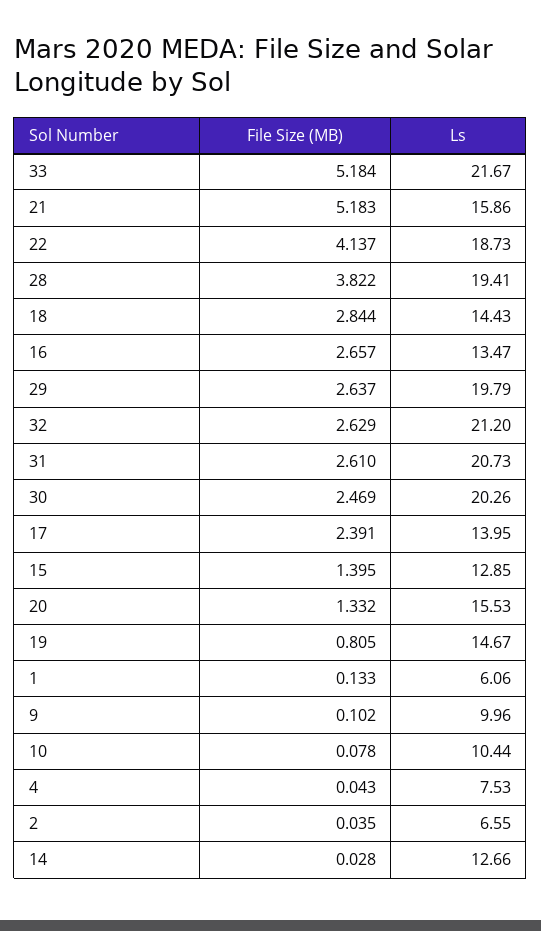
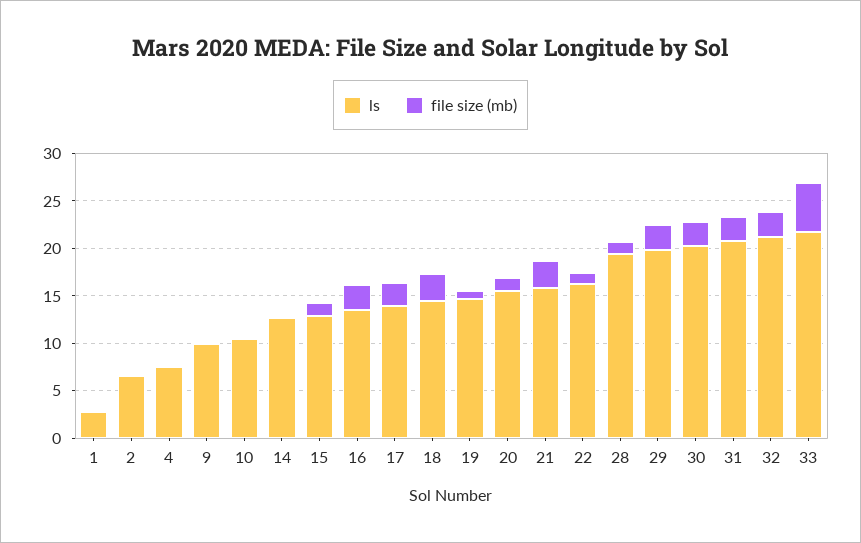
  {
    "File Size (MB)": {
      "33": 5.184,
-     "21": 5.183,
+     "21": 3,
-     "22": 4.137,
+     "22": 1,
-     "28": 3.822,
+     "28": 1,
      "18": 2.844,
      "16": 2.657,
      "29": 2.637,
      "32": 2.629,
      "31": 2.61,
      "30": 2.469,
      "17": 2.391,
      "15": 1.395,
      "20": 1.332,
      "19": 0.805,
      "1": 0.133,
      "9": 0.102,
      "10": 0.078,
      "4": 0.043,
      "2": 0.035,
      "14": 0.028
    },
    "Ls": {
      "33": 21.67,
      "21": 15.86,
-     "22": 18.73,
+     "22": 16,
      "28": 19.41,
      "18": 14.43,
      "16": 13.47,
      "29": 19.79,
      "32": 21.2,
      "31": 20.73,
      "30": 20.26,
      "17": 13.95,
      "15": 12.85,
      "20": 15.53,
      "19": 14.67,
-     "1": 6.06,
+     "1": 3,
      "9": 9.96,
      "10": 10.44,
      "4": 7.53,
      "2": 6.55,
      "14": 12.66
    }
  }

